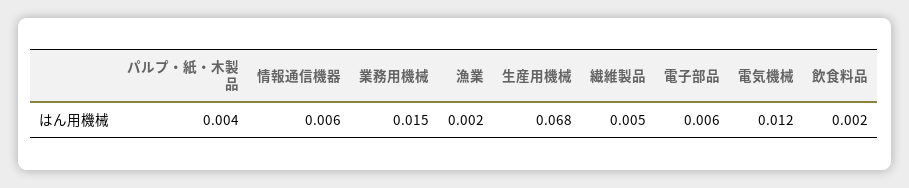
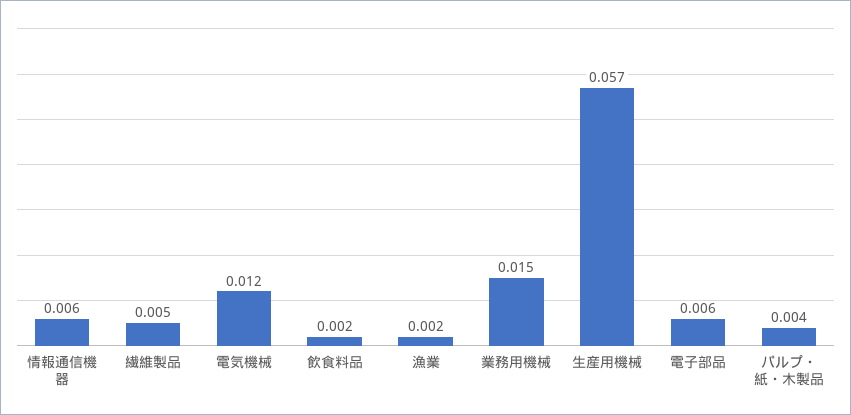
  {
    "パルプ・紙・木製品": 0.004,
    "情報通信機器": 0.006,
    "業務用機械": 0.015,
    "漁業": 0.002,
-   "生産用機械": 0.068,
+   "生産用機械": 0.057,
    "繊維製品": 0.005,
    "電子部品": 0.006,
    "電気機械": 0.012,
    "飲食料品": 0.002
  }

